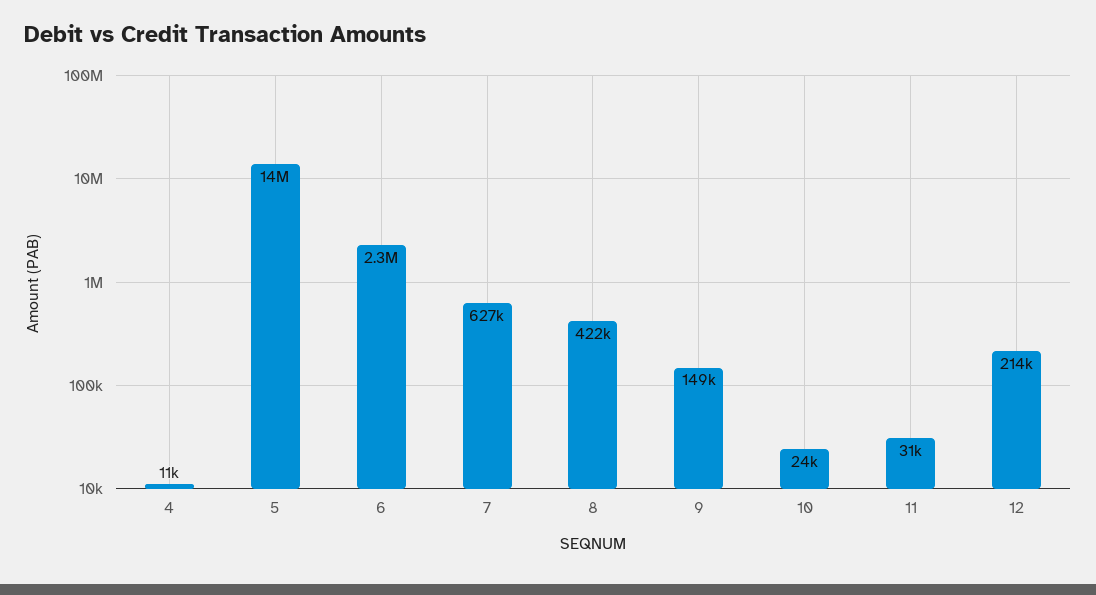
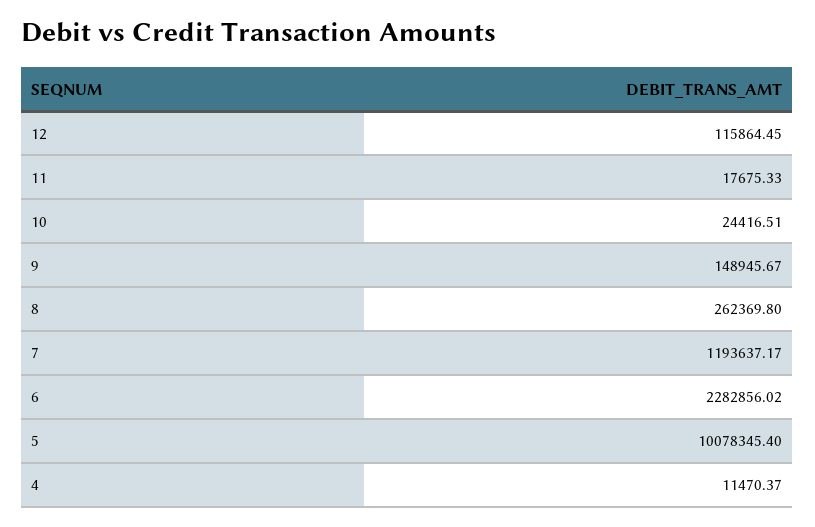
  {
    "4": 11470.37,
-   "5": 14000000,
+   "5": 10078345.4,
    "6": 2282856.02,
-   "7": 627000,
+   "7": 1193637.17,
-   "8": 422000,
+   "8": 262369.8,
    "9": 148945.67,
    "10": 24416.51,
-   "11": 31000,
+   "11": 17675.33,
-   "12": 214000
+   "12": 115864.45
  }

